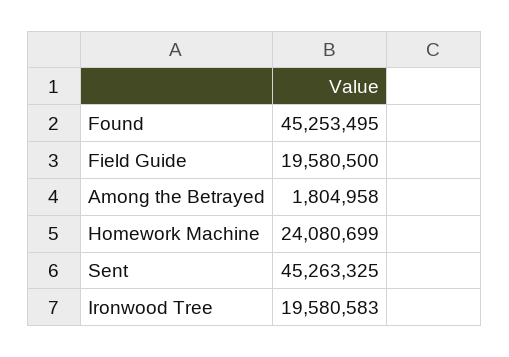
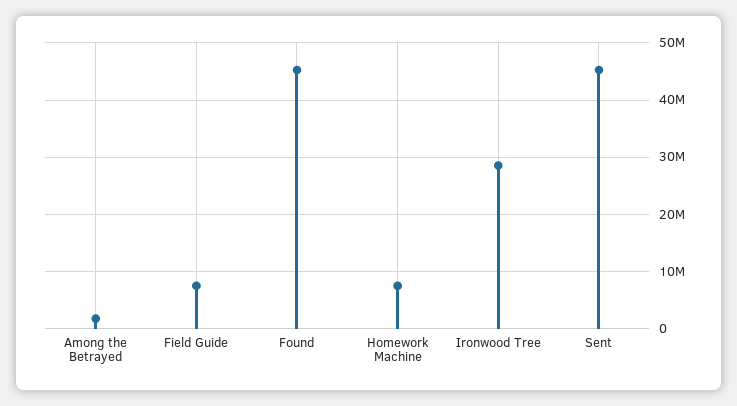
  {
    "Found": 45253495,
-   "Field Guide": 19580500,
+   "Field Guide": 8000000,
    "Among the Betrayed": 1804958,
-   "Homework Machine": 24080699,
+   "Homework Machine": 8000000,
    "Sent": 45263325,
-   "Ironwood Tree": 19580583
+   "Ironwood Tree": 28000000
  }

